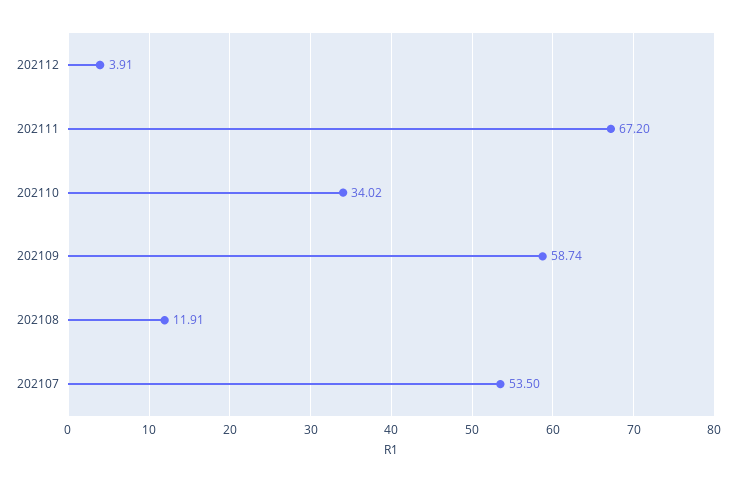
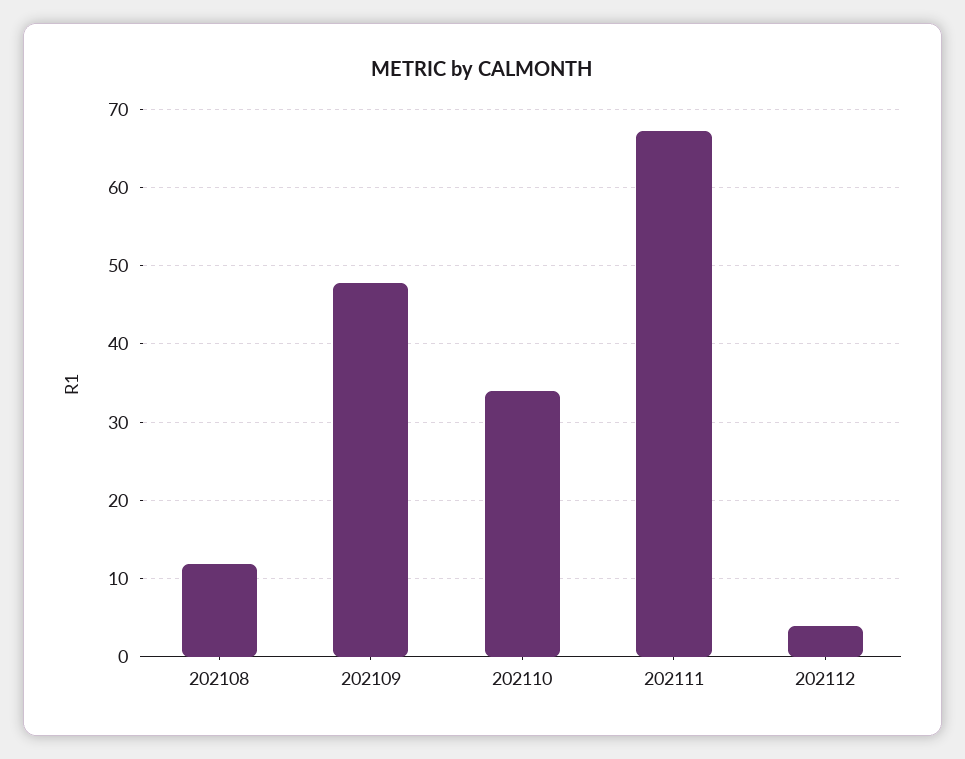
  {
    "202112": 3.91,
    "202111": 67.2,
    "202110": 34.02,
-   "202109": 58.74,
+   "202109": 48,
-   "202108": 11.91,
+   "202108": 11.91
-   "202107": 53.5
  }

